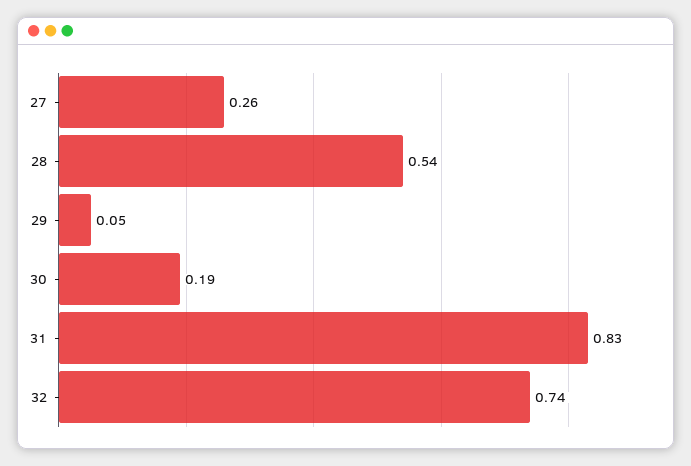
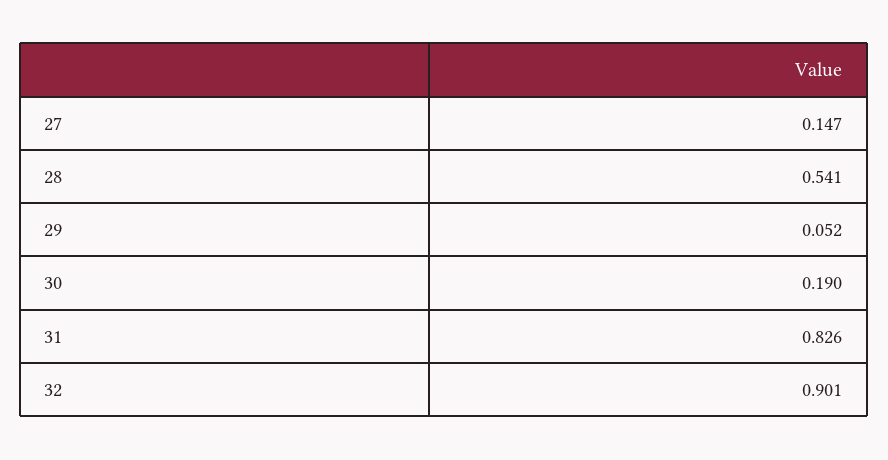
  {
-   "27": 0.26,
+   "27": 0.147,
    "28": 0.541,
    "29": 0.052,
    "30": 0.19,
    "31": 0.826,
-   "32": 0.74
+   "32": 0.901
  }

